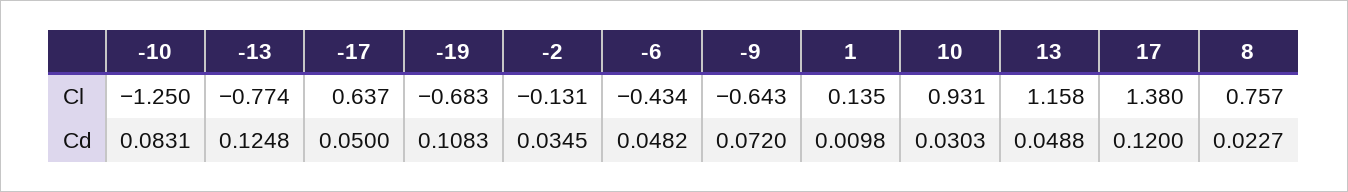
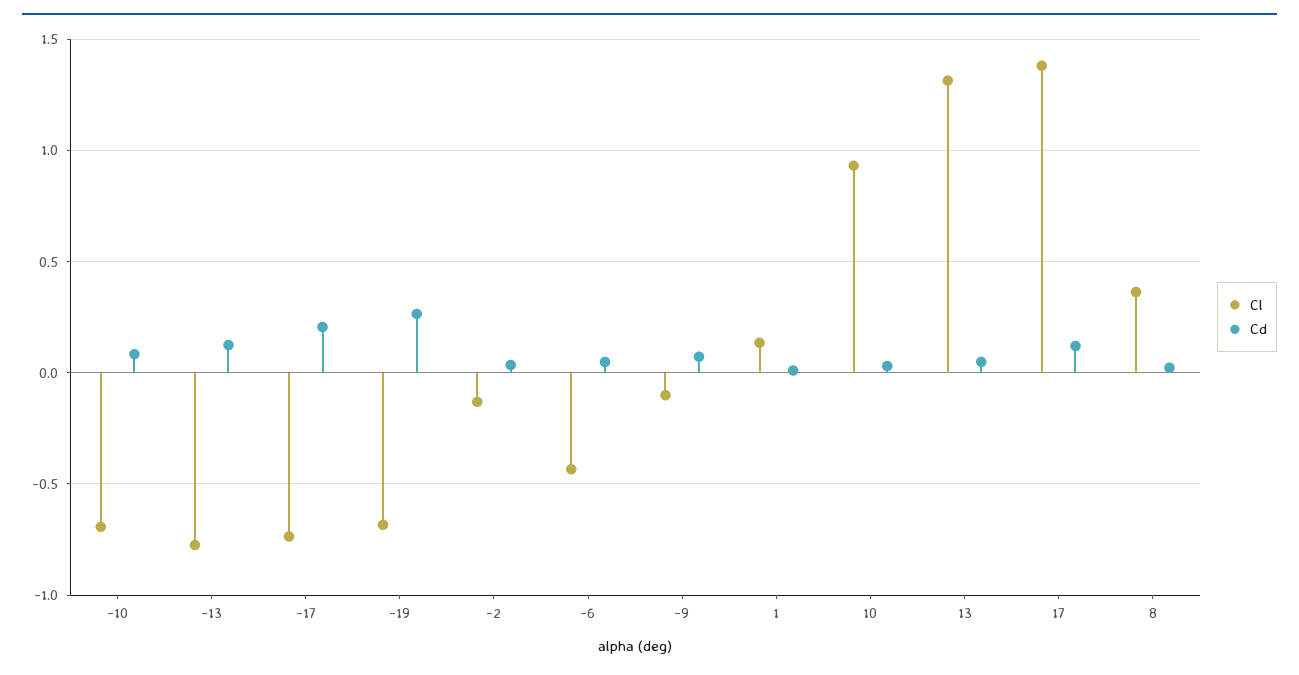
  {
    "Cl": {
-     "-10": -1.25,
+     "-10": -0.7,
      "-13": -0.774,
-     "-17": 0.637,
+     "-17": -0.75,
      "-19": -0.683,
      "-2": -0.131,
      "-6": -0.434,
-     "-9": -0.643,
+     "-9": -0.1,
      "1": 0.135,
      "10": 0.931,
-     "13": 1.158,
+     "13": 1.3,
      "17": 1.38,
-     "8": 0.757
+     "8": 0.35
    },
    "Cd": {
      "-10": 0.0831,
      "-13": 0.1248,
-     "-17": 0.05,
+     "-17": 0.2,
-     "-19": 0.1083,
+     "-19": 0.25,
      "-2": 0.0345,
      "-6": 0.0482,
      "-9": 0.072,
      "1": 0.0098,
      "10": 0.0303,
      "13": 0.0488,
      "17": 0.12,
      "8": 0.0227
    }
  }

